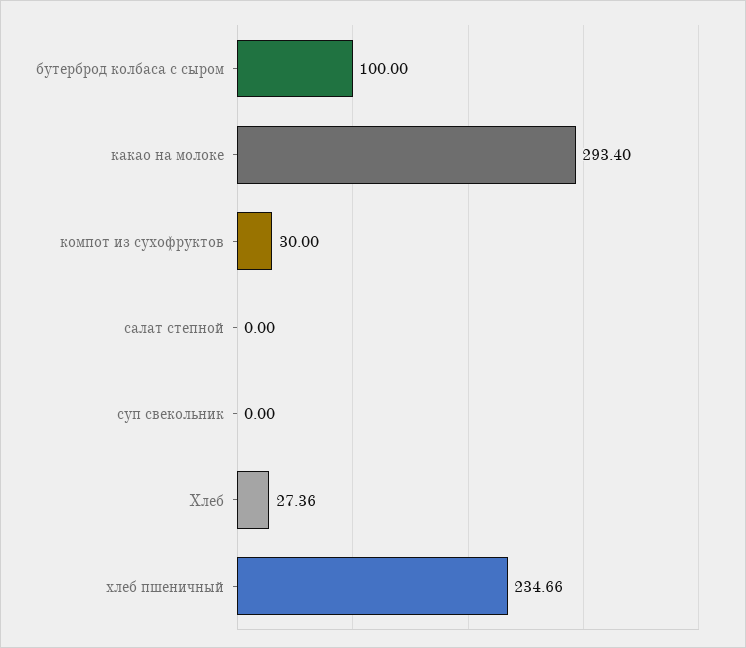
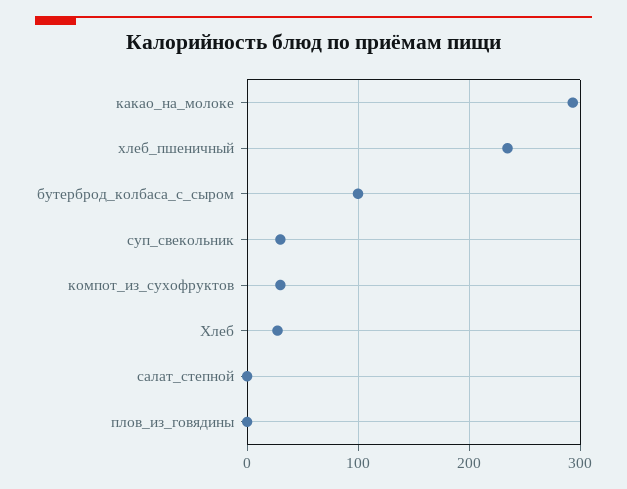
  {
    "бутерброд колбаса с сыром": 100,
    "какао на молоке": 293.4,
    "компот из сухофруктов": 30,
    "салат степной": 0,
-   "суп свекольник": 0,
+   "суп свекольник": 30,
    "Хлеб": 27.36,
-   "хлеб пшеничный": 234.66
+   "хлеб пшеничный": 234.66,
+   "плов_из_говядины": 0
  }

